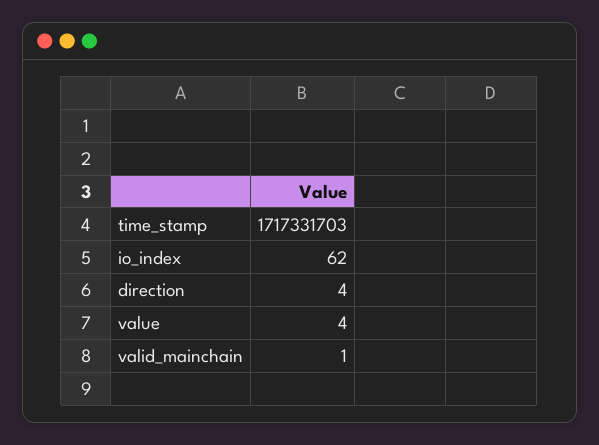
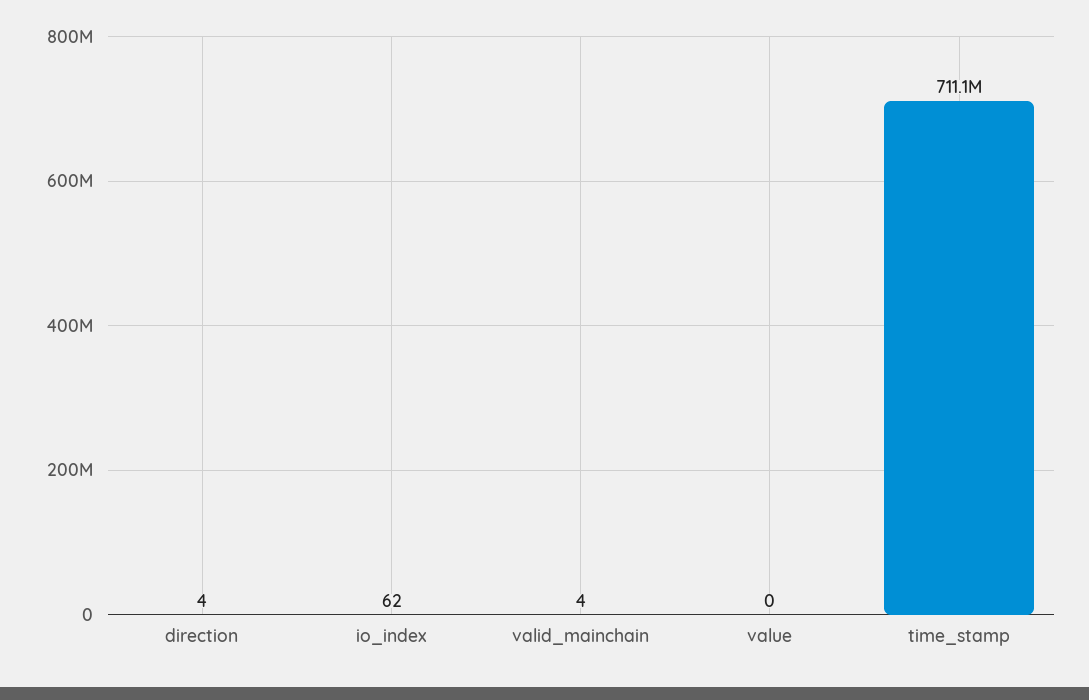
  {
-   "time_stamp": 1717331703,
+   "time_stamp": 711100000,
    "io_index": 62,
    "direction": 4,
-   "value": 4,
+   "value": 0,
-   "valid_mainchain": 1
+   "valid_mainchain": 4
  }

